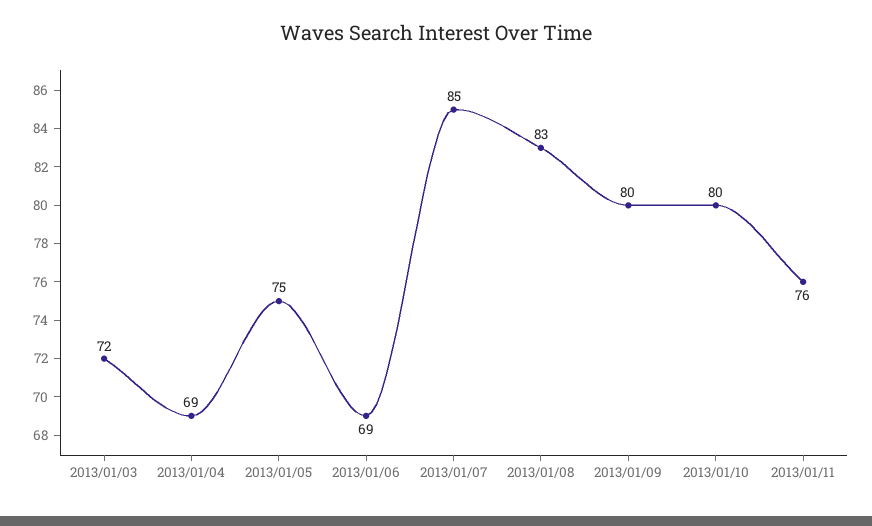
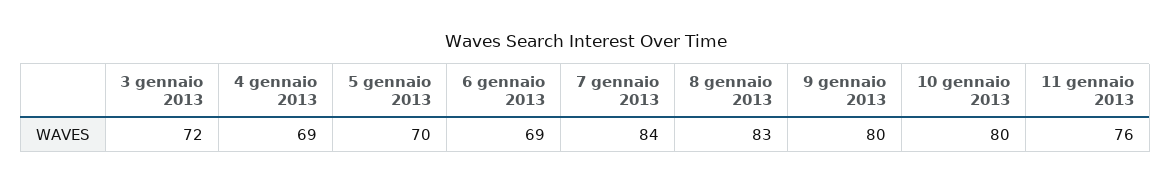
  {
    "2013/01/03": 72,
    "2013/01/04": 69,
-   "2013/01/05": 75,
+   "2013/01/05": 70,
    "2013/01/06": 69,
-   "2013/01/07": 85,
+   "2013/01/07": 84,
    "2013/01/08": 83,
    "2013/01/09": 80,
    "2013/01/10": 80,
    "2013/01/11": 76
  }

